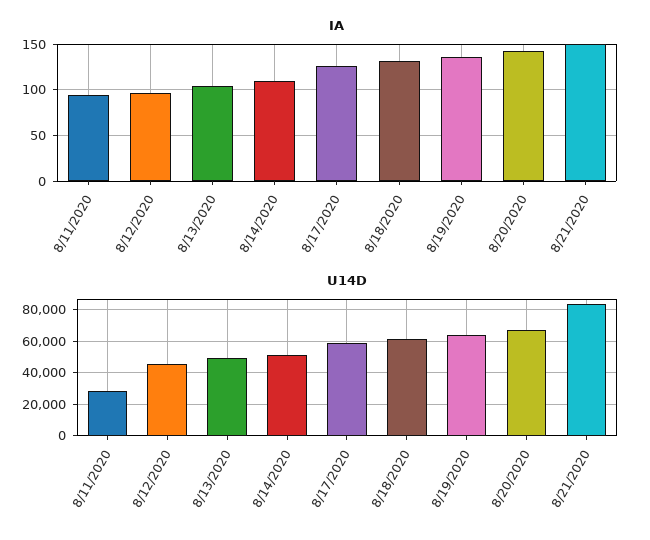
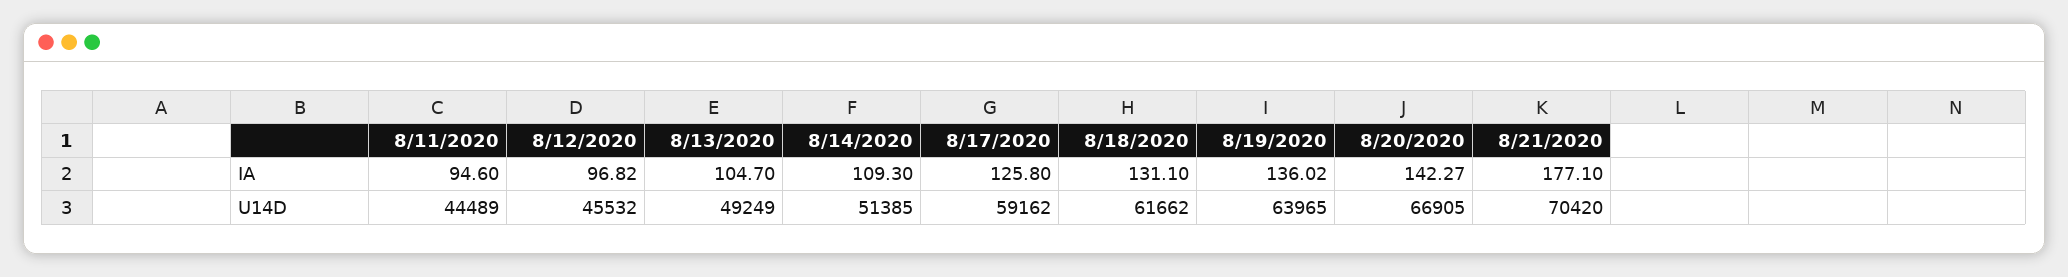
  {
    "IA": {
      "8/11/2020": 94.6,
      "8/12/2020": 96.82,
      "8/13/2020": 104.7,
      "8/14/2020": 109.3,
      "8/17/2020": 125.8,
      "8/18/2020": 131.1,
      "8/19/2020": 136.02,
      "8/20/2020": 142.27,
-     "8/21/2020": 150
+     "8/21/2020": 177.1
    },
    "U14D": {
-     "8/11/2020": 30000,
+     "8/11/2020": 44489,
      "8/12/2020": 45532,
      "8/13/2020": 49249,
      "8/14/2020": 51385,
      "8/17/2020": 59162,
      "8/18/2020": 61662,
      "8/19/2020": 63965,
      "8/20/2020": 66905,
-     "8/21/2020": 85000
+     "8/21/2020": 70420
    }
  }

